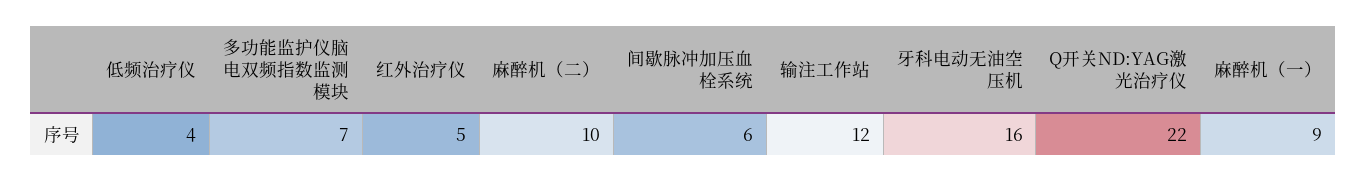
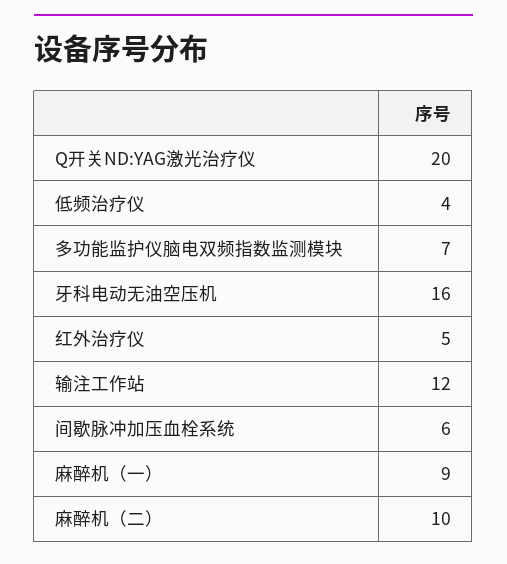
  {
    "低频治疗仪": 4,
    "多功能监护仪脑电双频指数监测模块": 7,
    "红外治疗仪": 5,
    "麻醉机（二）": 10,
    "间歇脉冲加压血栓系统": 6,
    "输注工作站": 12,
    "牙科电动无油空压机": 16,
-   "Q开关ND:YAG激光治疗仪": 22,
+   "Q开关ND:YAG激光治疗仪": 20,
    "麻醉机（一）": 9
  }

